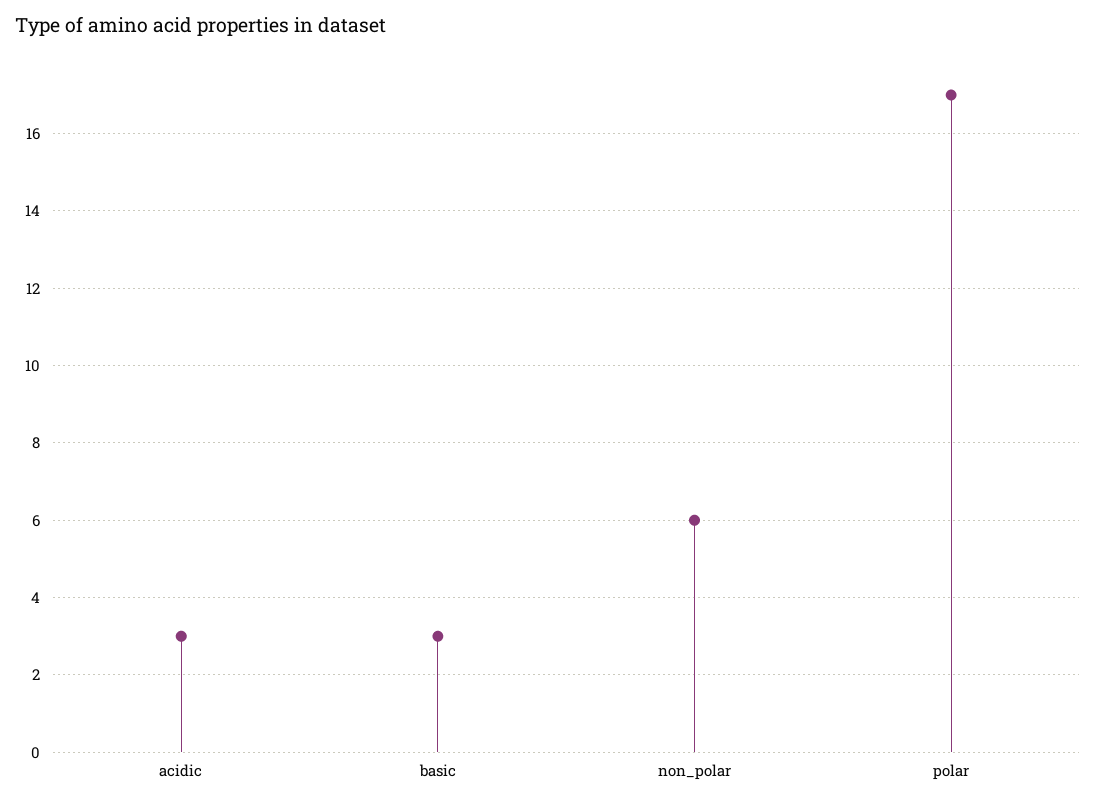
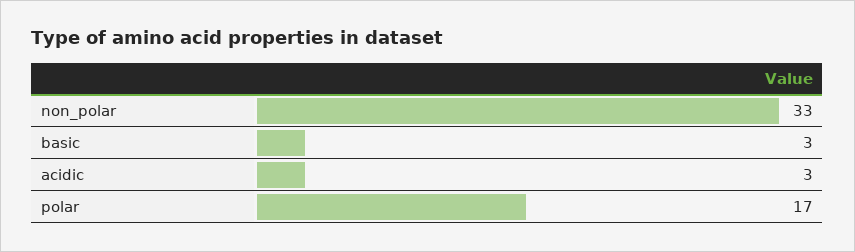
  {
    "acidic": 3,
    "basic": 3,
-   "non_polar": 6,
+   "non_polar": 33,
    "polar": 17
  }

